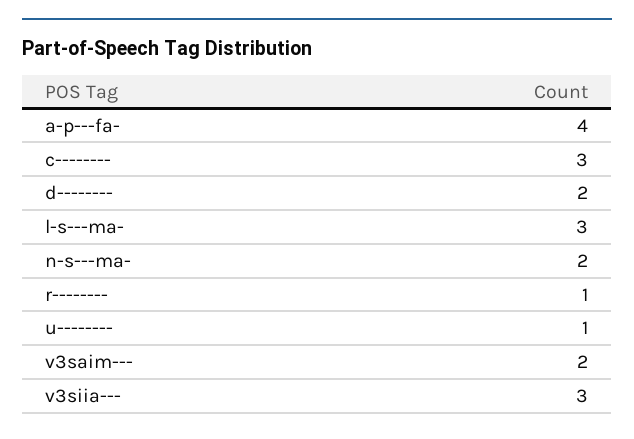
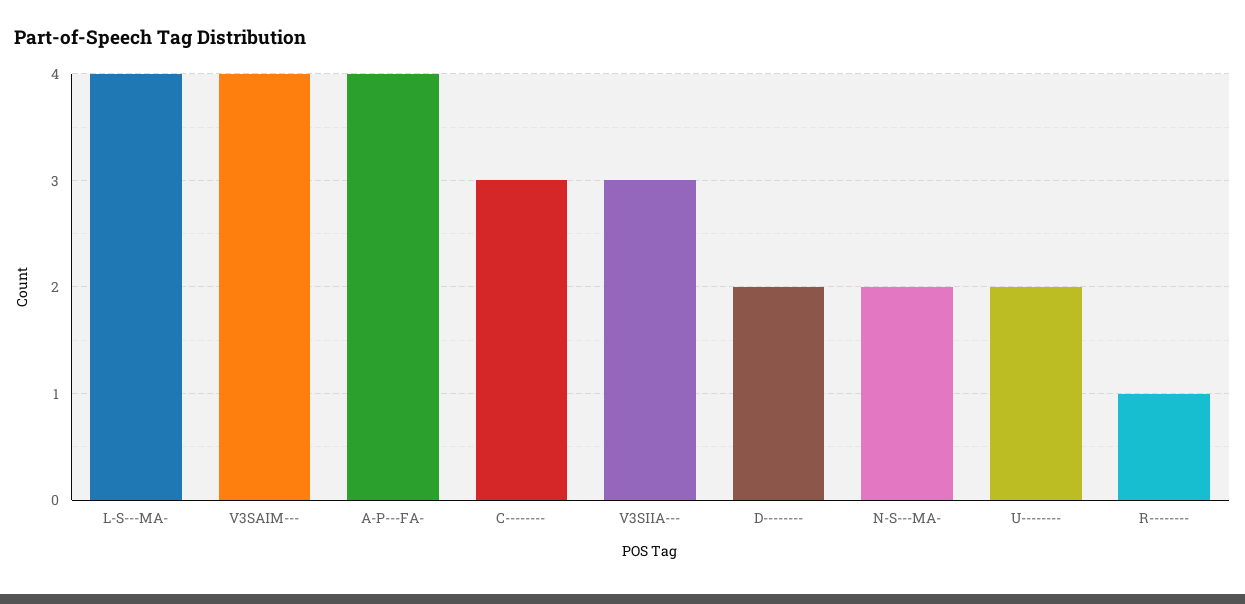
  {
    "a-p---fa-": 4,
    "c--------": 3,
    "d--------": 2,
-   "l-s---ma-": 3,
+   "l-s---ma-": 4,
    "n-s---ma-": 2,
    "r--------": 1,
-   "u--------": 1,
+   "u--------": 2,
-   "v3saim---": 2,
+   "v3saim---": 4,
    "v3siia---": 3
  }

